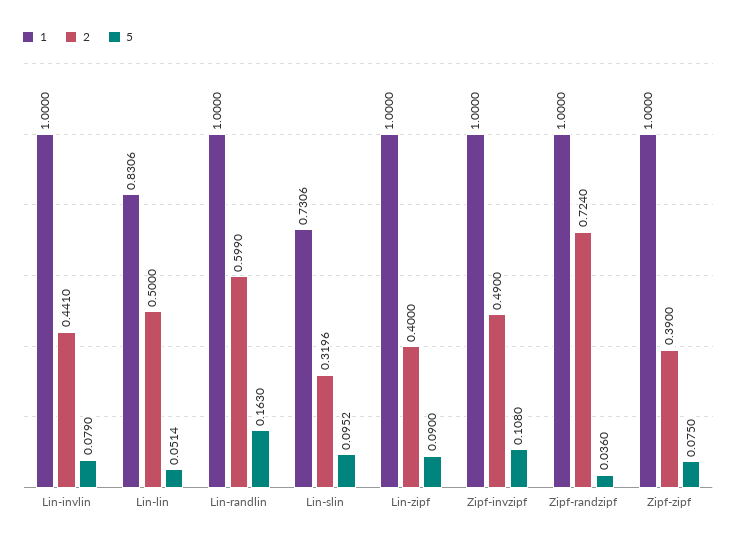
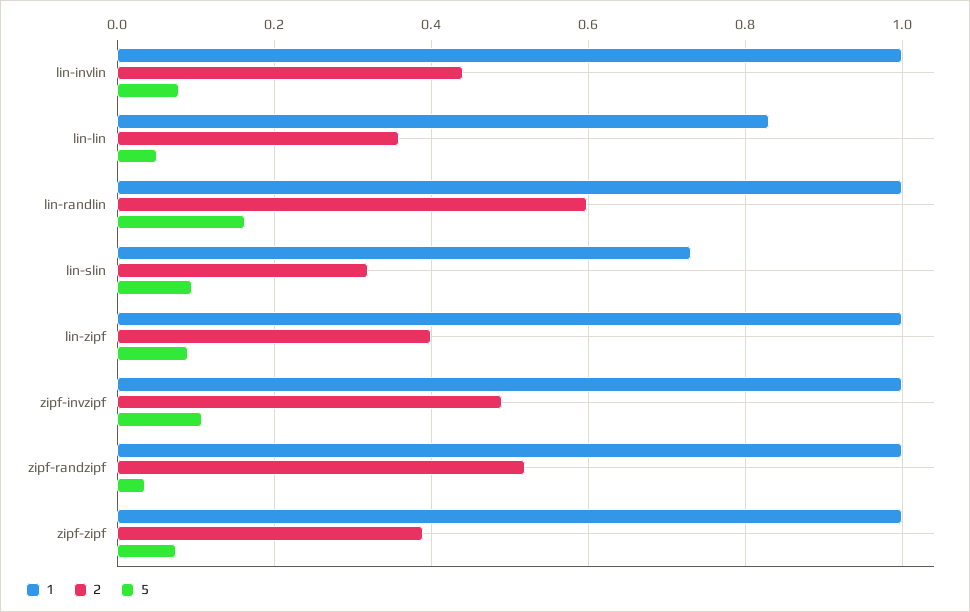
  {
    "1": {
      "Lin-invlin": 1,
      "Lin-lin": 0.8306,
      "Lin-randlin": 1,
      "Lin-slin": 0.7306,
      "Lin-zipf": 1,
      "Zipf-invzipf": 1,
      "Zipf-randzipf": 1,
      "Zipf-zipf": 1
    },
    "2": {
      "Lin-invlin": 0.441,
-     "Lin-lin": 0.5,
+     "Lin-lin": 0.36,
      "Lin-randlin": 0.599,
      "Lin-slin": 0.3196,
      "Lin-zipf": 0.4,
      "Zipf-invzipf": 0.49,
-     "Zipf-randzipf": 0.724,
+     "Zipf-randzipf": 0.52,
      "Zipf-zipf": 0.39
    },
    "5": {
      "Lin-invlin": 0.079,
      "Lin-lin": 0.0514,
      "Lin-randlin": 0.163,
      "Lin-slin": 0.0952,
      "Lin-zipf": 0.09,
      "Zipf-invzipf": 0.108,
      "Zipf-randzipf": 0.036,
      "Zipf-zipf": 0.075
    }
  }

